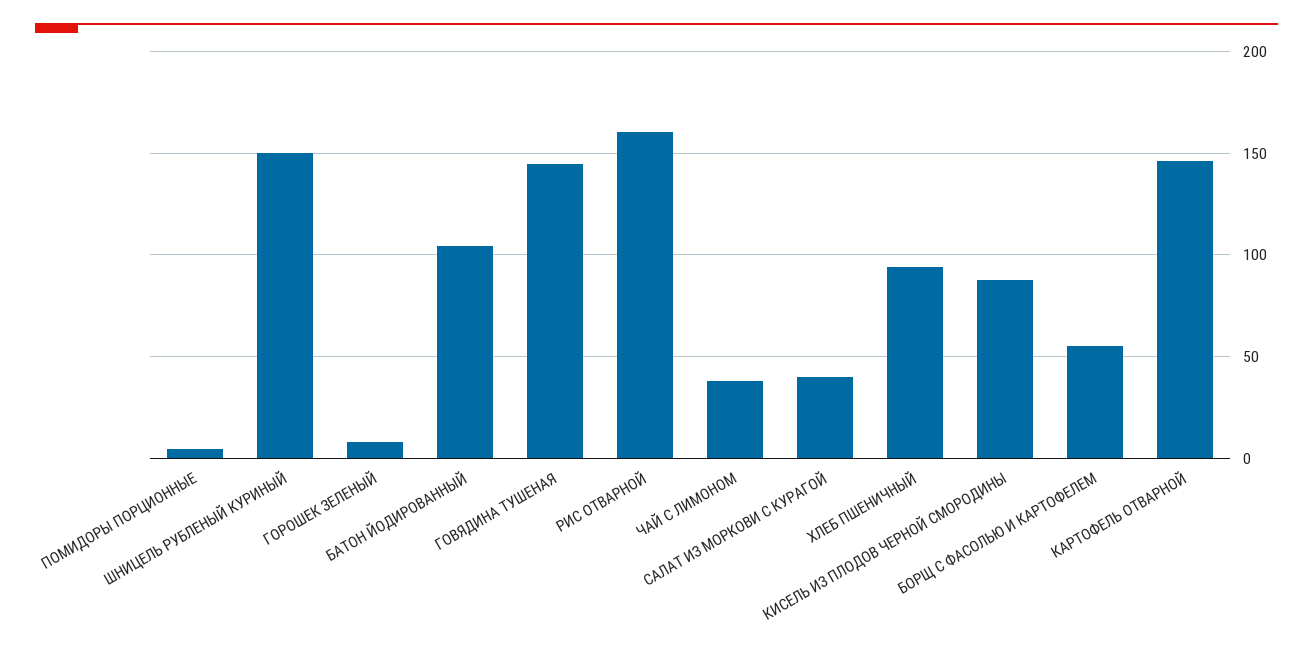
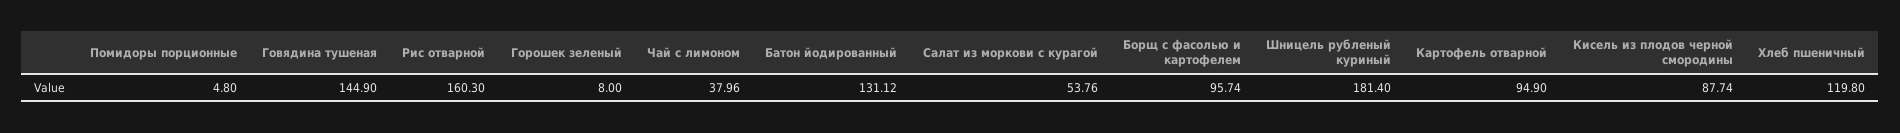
  {
    "ПОМИДОРЫ ПОРЦИОННЫЕ": 4.8,
-   "ШНИЦЕЛЬ РУБЛЕНЫЙ КУРИНЫЙ": 150,
+   "ШНИЦЕЛЬ РУБЛЕНЫЙ КУРИНЫЙ": 181.4,
    "ГОРОШЕК ЗЕЛЕНЫЙ": 8,
-   "БАТОН ЙОДИРОВАННЫЙ": 105,
+   "БАТОН ЙОДИРОВАННЫЙ": 131.12,
    "ГОВЯДИНА ТУШЕНАЯ": 144.9,
    "РИС ОТВАРНОЙ": 160.3,
    "ЧАЙ С ЛИМОНОМ": 37.96,
-   "САЛАТ ИЗ МОРКОВИ С КУРАГОЙ": 40,
+   "САЛАТ ИЗ МОРКОВИ С КУРАГОЙ": 53.76,
-   "ХЛЕБ ПШЕНИЧНЫЙ": 95,
+   "ХЛЕБ ПШЕНИЧНЫЙ": 119.8,
    "КИСЕЛЬ ИЗ ПЛОДОВ ЧЕРНОЙ СМОРОДИНЫ": 87.74,
-   "БОРЩ С ФАСОЛЬЮ И КАРТОФЕЛЕМ": 55,
+   "БОРЩ С ФАСОЛЬЮ И КАРТОФЕЛЕМ": 95.74,
-   "КАРТОФЕЛЬ ОТВАРНОЙ": 145
+   "КАРТОФЕЛЬ ОТВАРНОЙ": 94.9
  }

